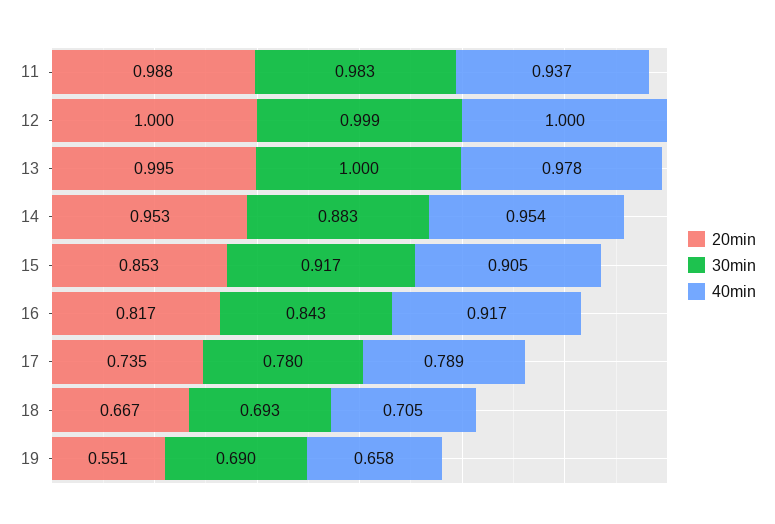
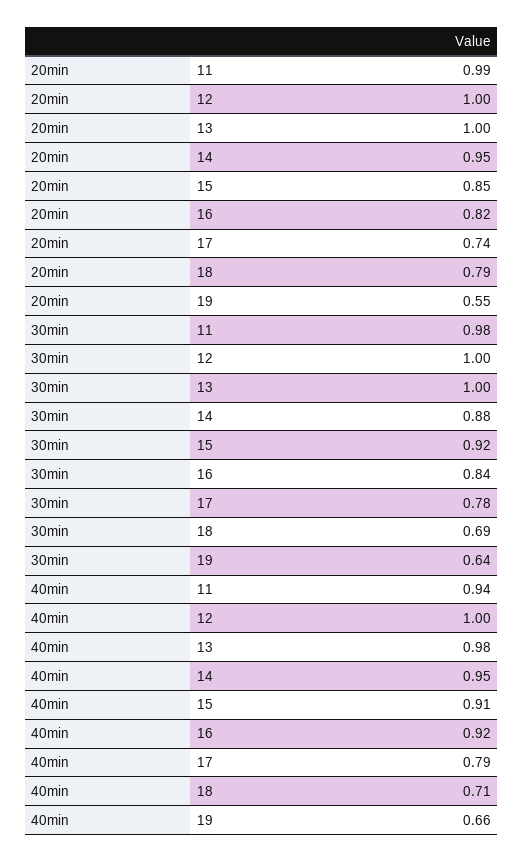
  {
    "20min": {
      "11": 0.988,
      "12": 1,
      "13": 0.995,
      "14": 0.953,
      "15": 0.853,
      "16": 0.817,
      "17": 0.735,
-     "18": 0.667,
+     "18": 0.79,
      "19": 0.551
    },
    "30min": {
      "11": 0.983,
      "12": 0.999,
      "13": 1,
      "14": 0.883,
      "15": 0.917,
      "16": 0.843,
      "17": 0.78,
      "18": 0.693,
-     "19": 0.69
+     "19": 0.64
    },
    "40min": {
      "11": 0.937,
      "12": 1,
      "13": 0.978,
      "14": 0.954,
      "15": 0.905,
      "16": 0.917,
      "17": 0.789,
      "18": 0.705,
      "19": 0.658
    }
  }

